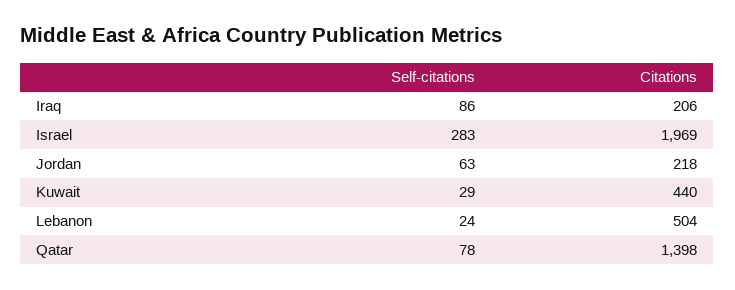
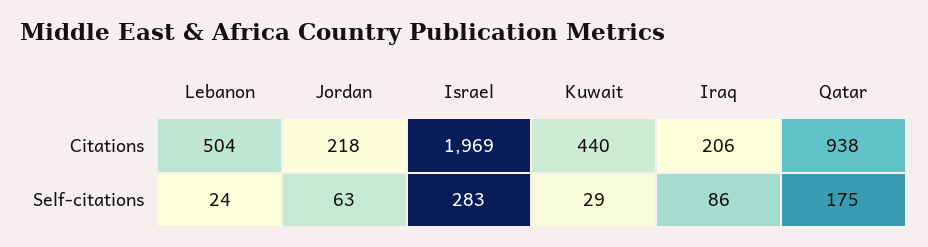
  {
    "Self-citations": {
      "Iraq": 86,
      "Israel": 283,
      "Jordan": 63,
      "Kuwait": 29,
      "Lebanon": 24,
-     "Qatar": 78
+     "Qatar": 175
    },
    "Citations": {
      "Iraq": 206,
      "Israel": 1969,
      "Jordan": 218,
      "Kuwait": 440,
      "Lebanon": 504,
-     "Qatar": 1398
+     "Qatar": 938
    }
  }

